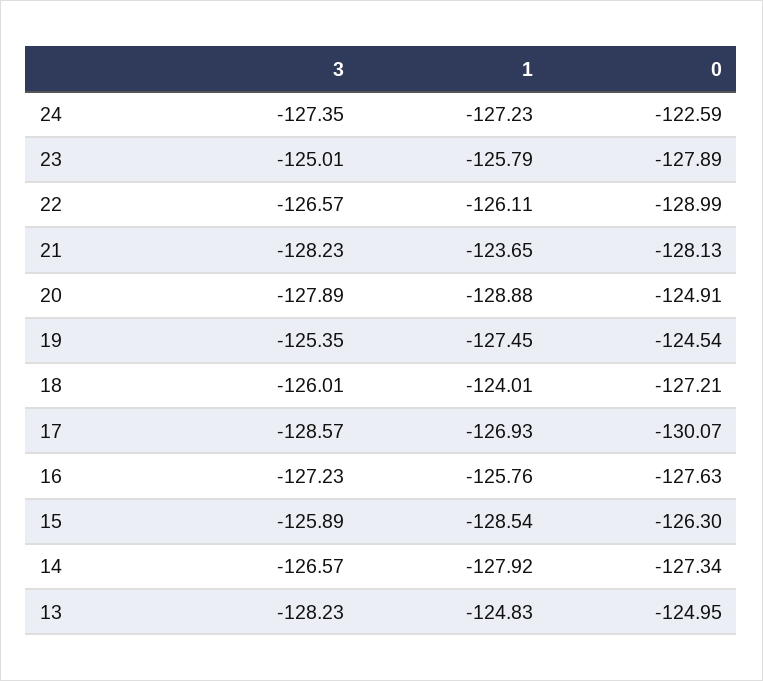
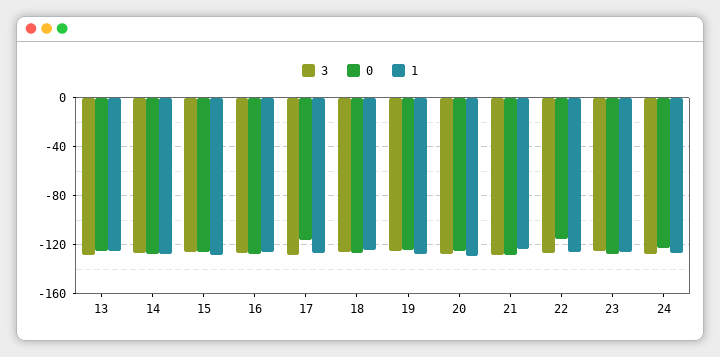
  {
    "3": {
      "24": -127.35,
      "23": -125.01,
      "22": -126.57,
      "21": -128.23,
      "20": -127.89,
      "19": -125.35,
      "18": -126.01,
      "17": -128.57,
      "16": -127.23,
      "15": -125.89,
      "14": -126.57,
      "13": -128.23
    },
    "1": {
      "24": -127.23,
      "23": -125.79,
      "22": -126.11,
      "21": -123.65,
      "20": -128.88,
      "19": -127.45,
      "18": -124.01,
      "17": -126.93,
      "16": -125.76,
      "15": -128.54,
      "14": -127.92,
      "13": -124.83
    },
    "0": {
      "24": -122.59,
      "23": -127.89,
-     "22": -128.99,
+     "22": -115,
      "21": -128.13,
      "20": -124.91,
      "19": -124.54,
      "18": -127.21,
-     "17": -130.07,
+     "17": -115,
      "16": -127.63,
      "15": -126.3,
      "14": -127.34,
      "13": -124.95
    }
  }

